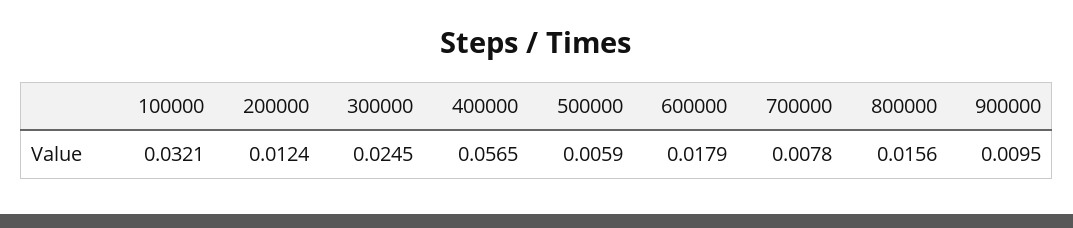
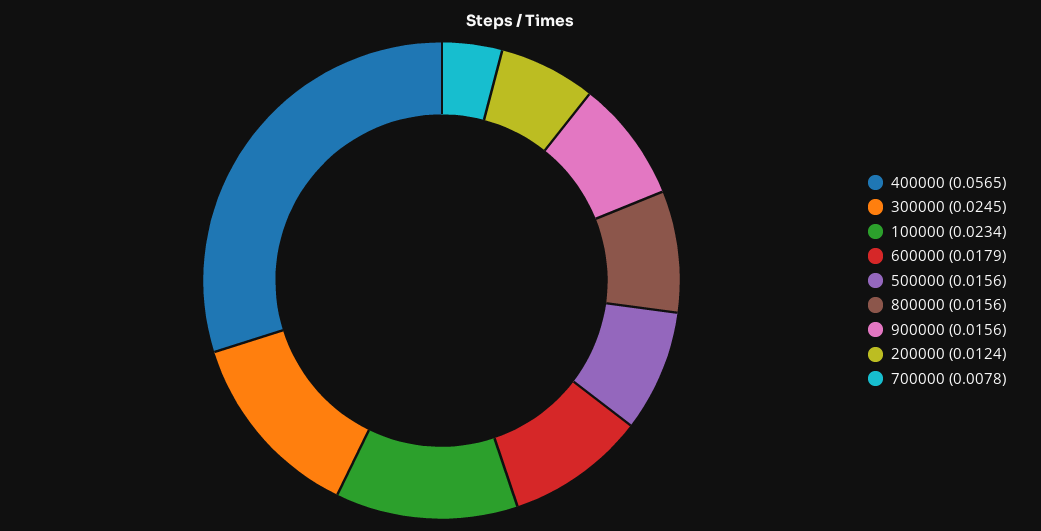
  {
-   "100000": 0.0321,
+   "100000": 0.0234,
    "200000": 0.0124,
    "300000": 0.0245,
    "400000": 0.0565,
-   "500000": 0.0059,
+   "500000": 0.0156,
    "600000": 0.0179,
    "700000": 0.0078,
    "800000": 0.0156,
-   "900000": 0.0095
+   "900000": 0.0156
  }

